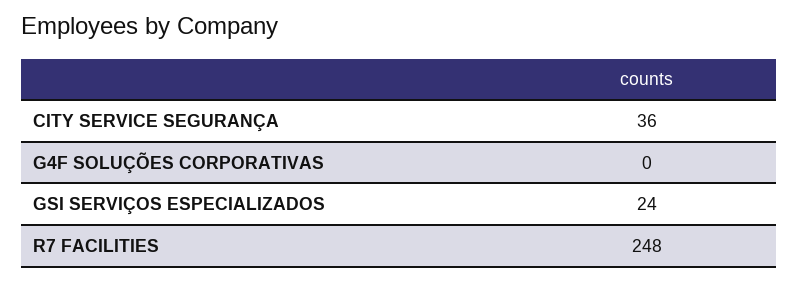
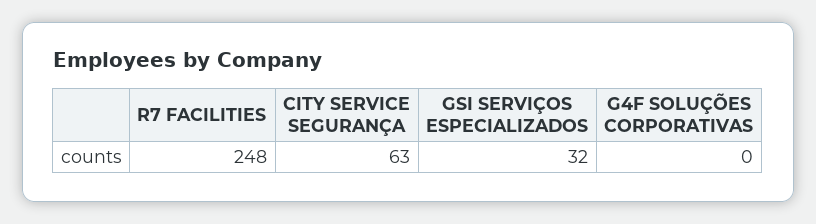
  {
-   "CITY SERVICE SEGURANÇA": 36,
+   "CITY SERVICE SEGURANÇA": 63,
    "G4F SOLUÇÕES CORPORATIVAS": 0,
-   "GSI SERVIÇOS ESPECIALIZADOS": 24,
+   "GSI SERVIÇOS ESPECIALIZADOS": 32,
    "R7 FACILITIES": 248
  }

